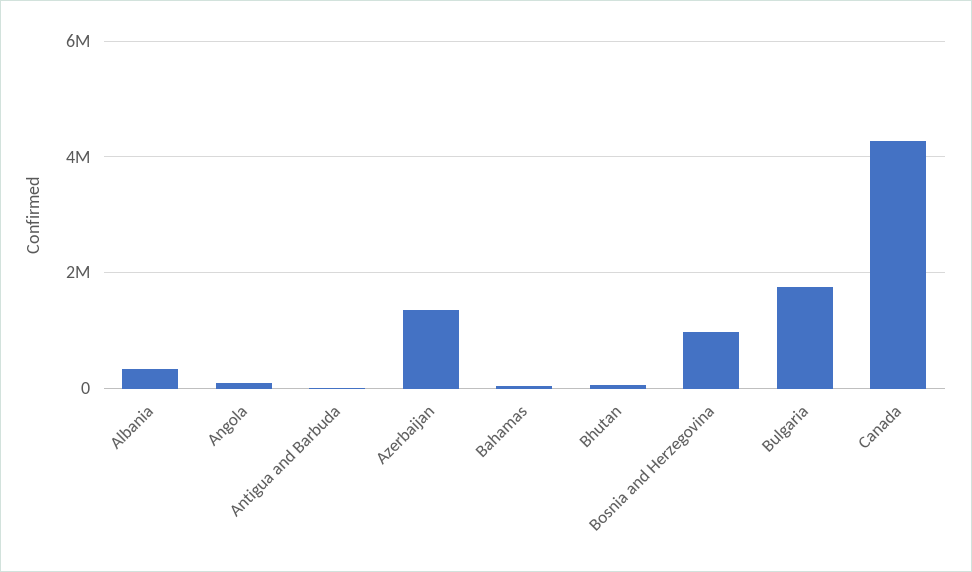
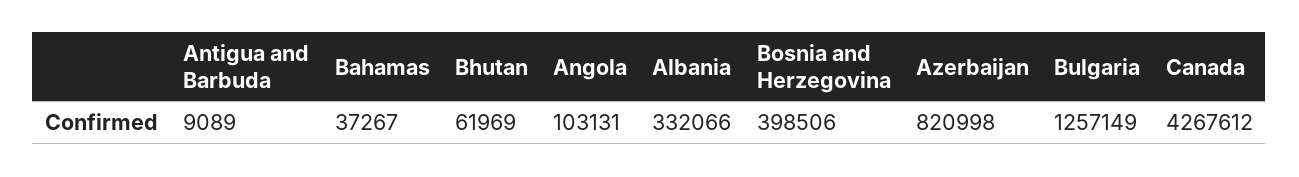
  {
    "Albania": 332066,
    "Angola": 103131,
    "Antigua and Barbuda": 9089,
-   "Azerbaijan": 1400000,
+   "Azerbaijan": 820998,
    "Bahamas": 37267,
    "Bhutan": 61969,
-   "Bosnia and Herzegovina": 1000000,
+   "Bosnia and Herzegovina": 398506,
-   "Bulgaria": 1800000,
+   "Bulgaria": 1257149,
    "Canada": 4267612
  }

